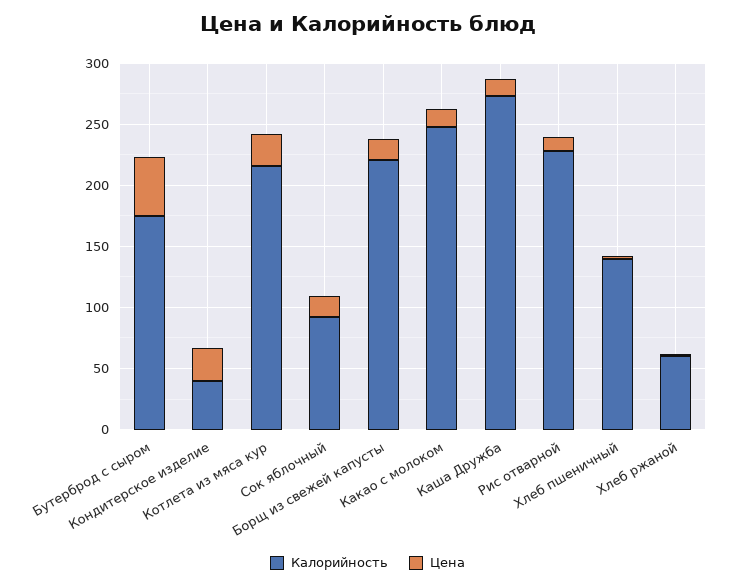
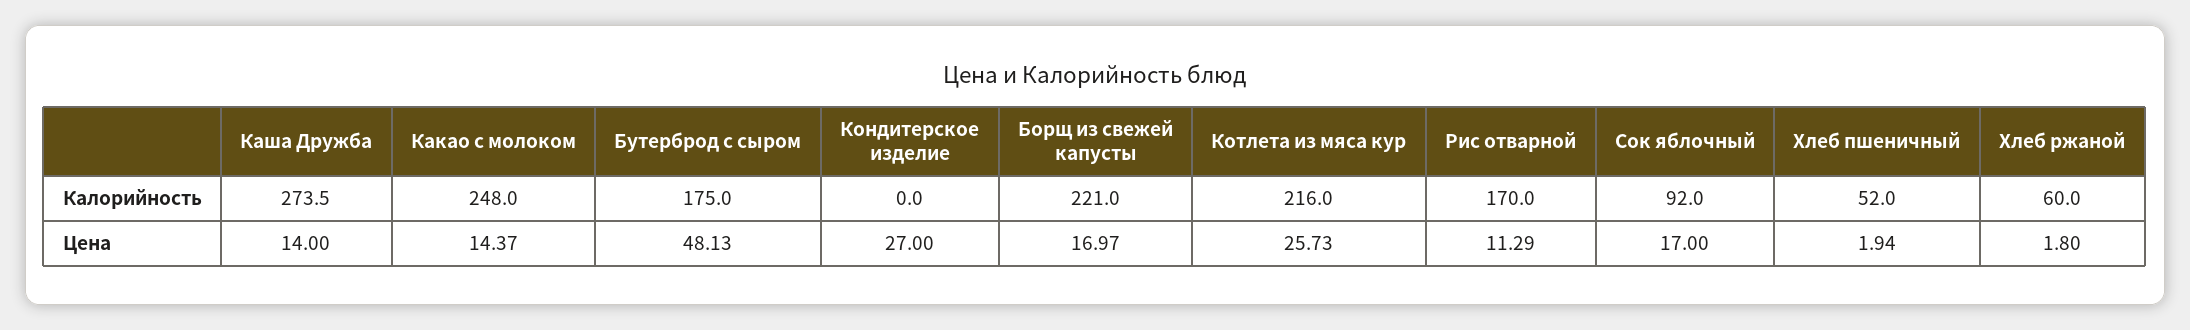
  {
    "Калорийность": {
      "Бутерброд с сыром": 175,
-     "Кондитерское изделие": 40,
+     "Кондитерское изделие": 0,
      "Котлета из мяса кур": 216,
      "Сок яблочный": 92,
      "Борщ из свежей капусты": 221,
      "Какао с молоком": 248,
      "Каша Дружба": 273.5,
-     "Рис отварной": 230,
+     "Рис отварной": 170,
-     "Хлеб пшеничный": 140,
+     "Хлеб пшеничный": 52,
      "Хлеб ржаной": 60
    },
    "Цена": {
      "Бутерброд с сыром": 48.13,
      "Кондитерское изделие": 27,
      "Котлета из мяса кур": 25.73,
      "Сок яблочный": 17,
      "Борщ из свежей капусты": 16.97,
      "Какао с молоком": 14.37,
      "Каша Дружба": 14,
      "Рис отварной": 11.29,
      "Хлеб пшеничный": 1.94,
      "Хлеб ржаной": 1.8
    }
  }

